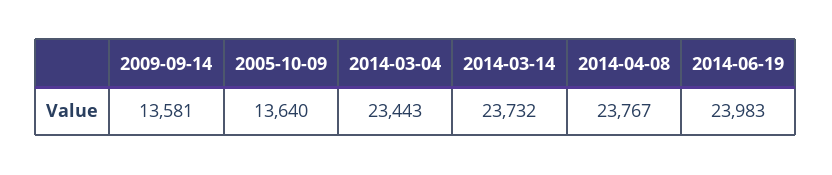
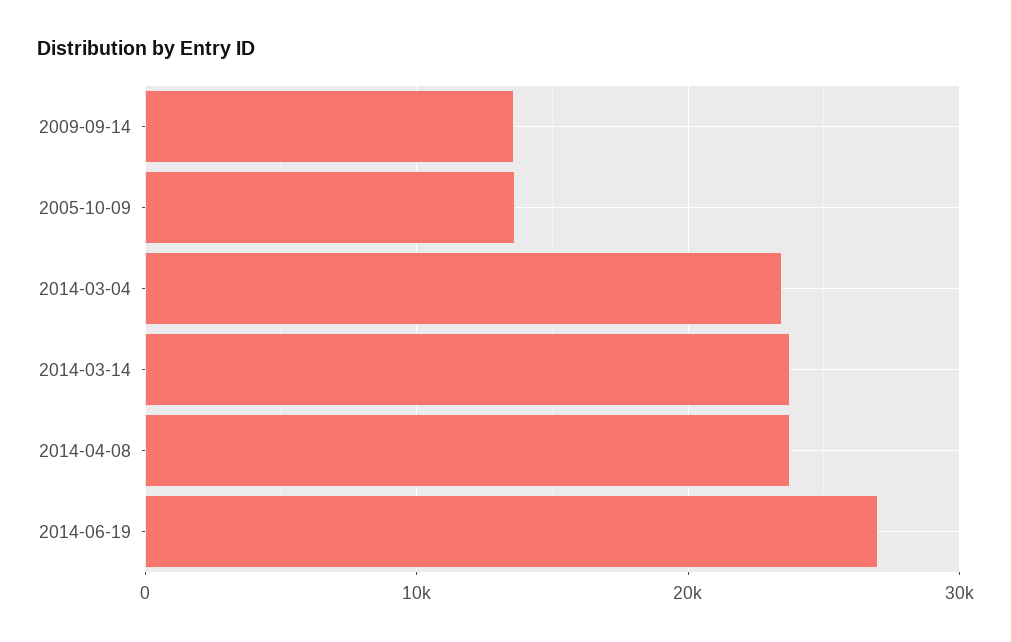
  {
    "2009-09-14": 13581,
    "2005-10-09": 13640,
    "2014-03-04": 23443,
    "2014-03-14": 23732,
    "2014-04-08": 23767,
-   "2014-06-19": 23983
+   "2014-06-19": 27000
  }

